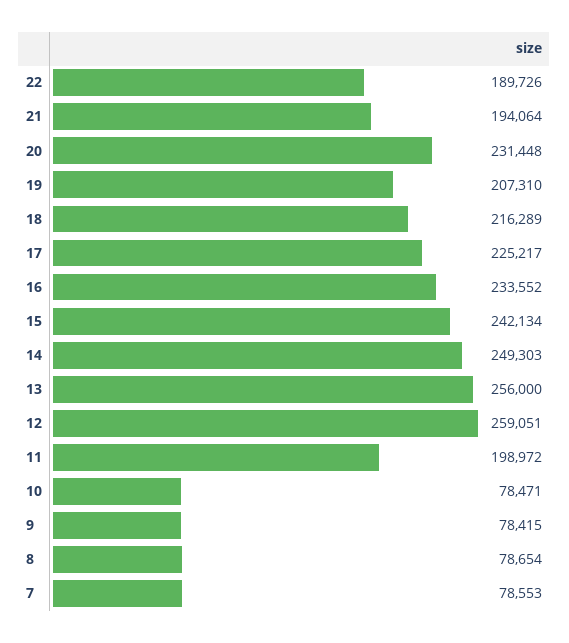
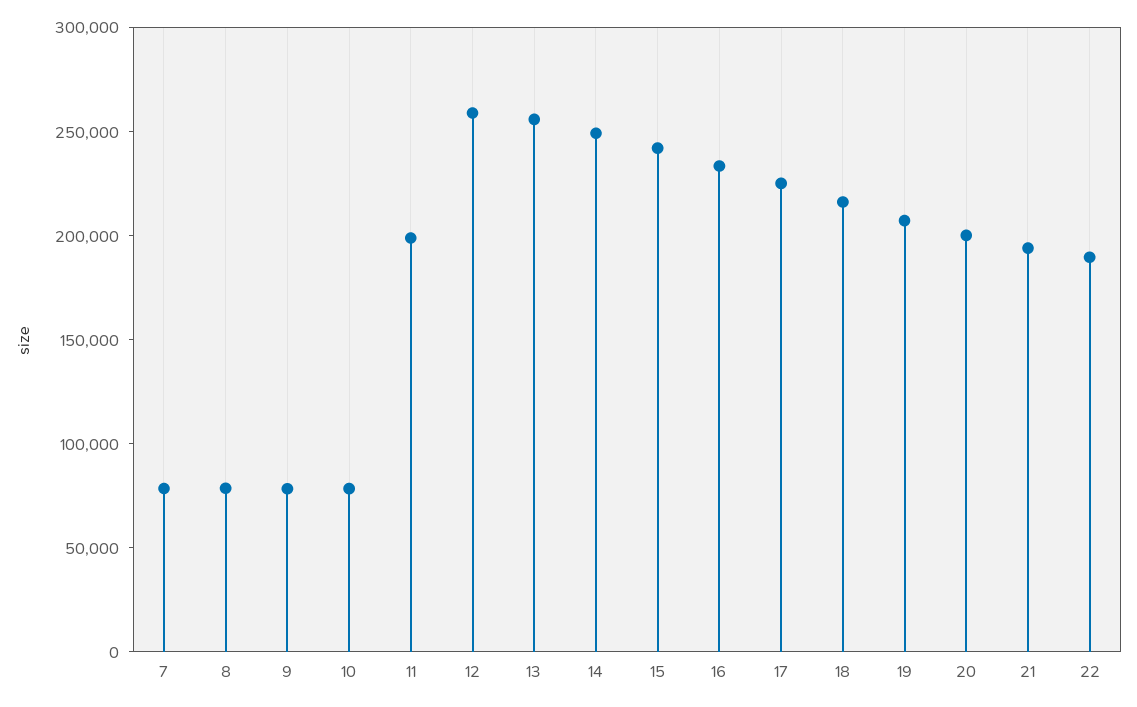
  {
    "22": 189726,
    "21": 194064,
-   "20": 231448,
+   "20": 200000,
    "19": 207310,
    "18": 216289,
    "17": 225217,
    "16": 233552,
    "15": 242134,
    "14": 249303,
    "13": 256000,
    "12": 259051,
    "11": 198972,
    "10": 78471,
    "9": 78415,
    "8": 78654,
    "7": 78553
  }

